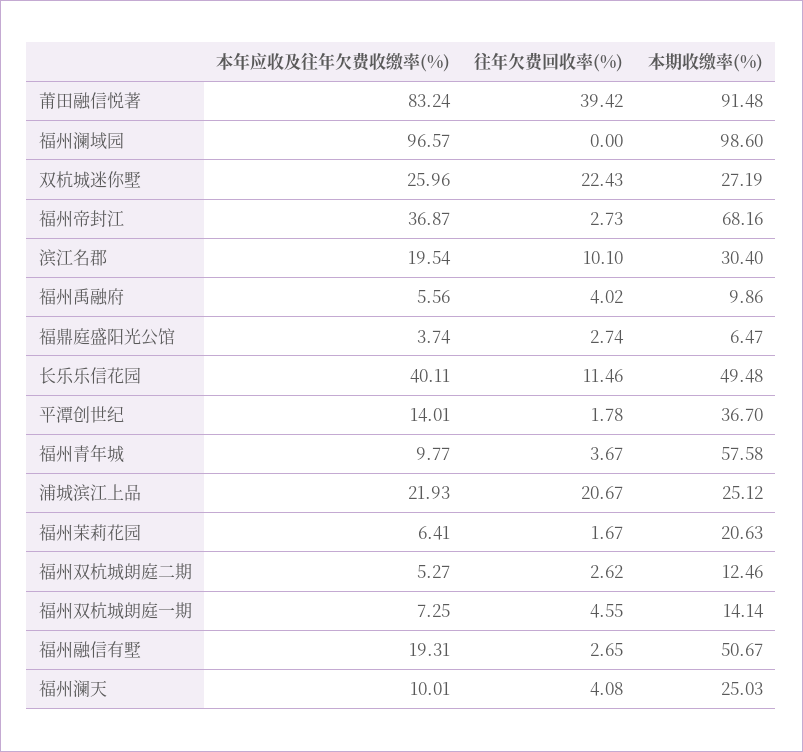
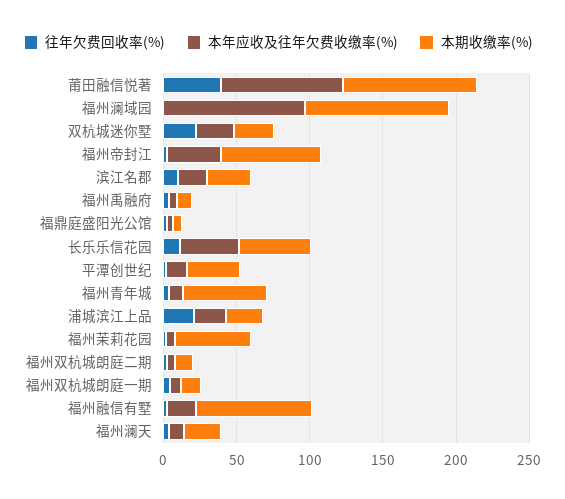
  {
    "本年应收及往年欠费收缴率(%)": {
      "莆田融信悦著": 83.24,
      "福州澜域园": 96.57,
      "双杭城迷你墅": 25.96,
      "福州帝封江": 36.87,
      "滨江名郡": 19.54,
      "福州禹融府": 5.56,
      "福鼎庭盛阳光公馆": 3.74,
      "长乐乐信花园": 40.11,
      "平潭创世纪": 14.01,
      "福州青年城": 9.77,
      "浦城滨江上品": 21.93,
      "福州茉莉花园": 6.41,
      "福州双杭城朗庭二期": 5.27,
      "福州双杭城朗庭一期": 7.25,
      "福州融信有墅": 19.31,
      "福州澜天": 10.01
    },
    "往年欠费回收率(%)": {
      "莆田融信悦著": 39.42,
      "福州澜域园": 0,
      "双杭城迷你墅": 22.43,
      "福州帝封江": 2.73,
      "滨江名郡": 10.1,
      "福州禹融府": 4.02,
      "福鼎庭盛阳光公馆": 2.74,
      "长乐乐信花园": 11.46,
      "平潭创世纪": 1.78,
      "福州青年城": 3.67,
      "浦城滨江上品": 20.67,
      "福州茉莉花园": 1.67,
      "福州双杭城朗庭二期": 2.62,
      "福州双杭城朗庭一期": 4.55,
      "福州融信有墅": 2.65,
      "福州澜天": 4.08
    },
    "本期收缴率(%)": {
      "莆田融信悦著": 91.48,
      "福州澜域园": 98.6,
      "双杭城迷你墅": 27.19,
      "福州帝封江": 68.16,
      "滨江名郡": 30.4,
      "福州禹融府": 9.86,
      "福鼎庭盛阳光公馆": 6.47,
      "长乐乐信花园": 49.48,
      "平潭创世纪": 36.7,
      "福州青年城": 57.58,
      "浦城滨江上品": 25.12,
-     "福州茉莉花园": 20.63,
+     "福州茉莉花园": 50,
      "福州双杭城朗庭二期": 12.46,
      "福州双杭城朗庭一期": 14.14,
-     "福州融信有墅": 50.67,
+     "福州融信有墅": 80,
      "福州澜天": 25.03
    }
  }

